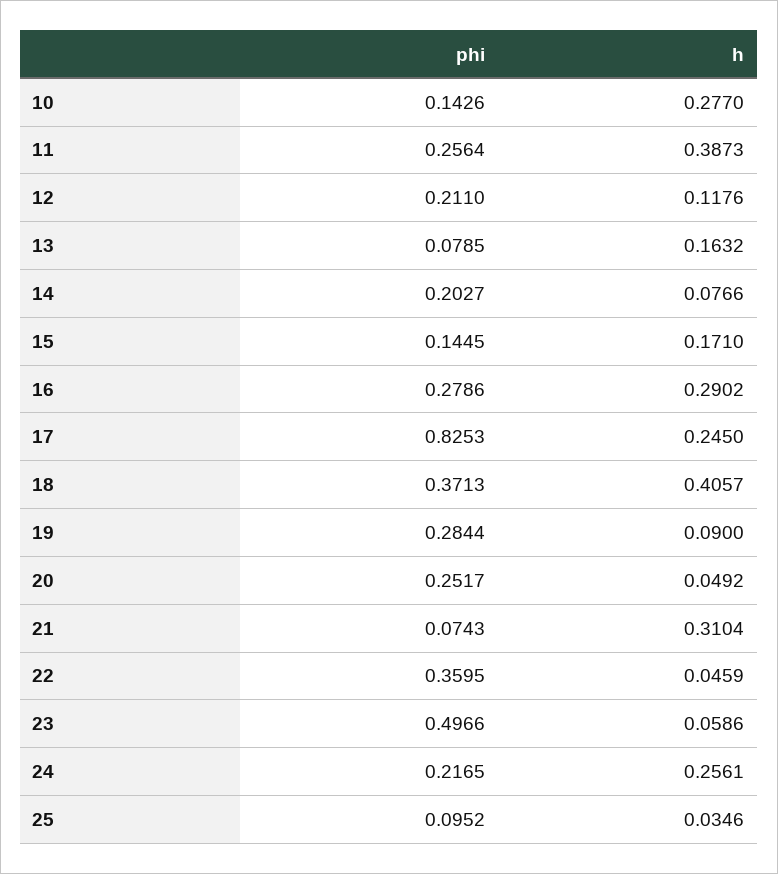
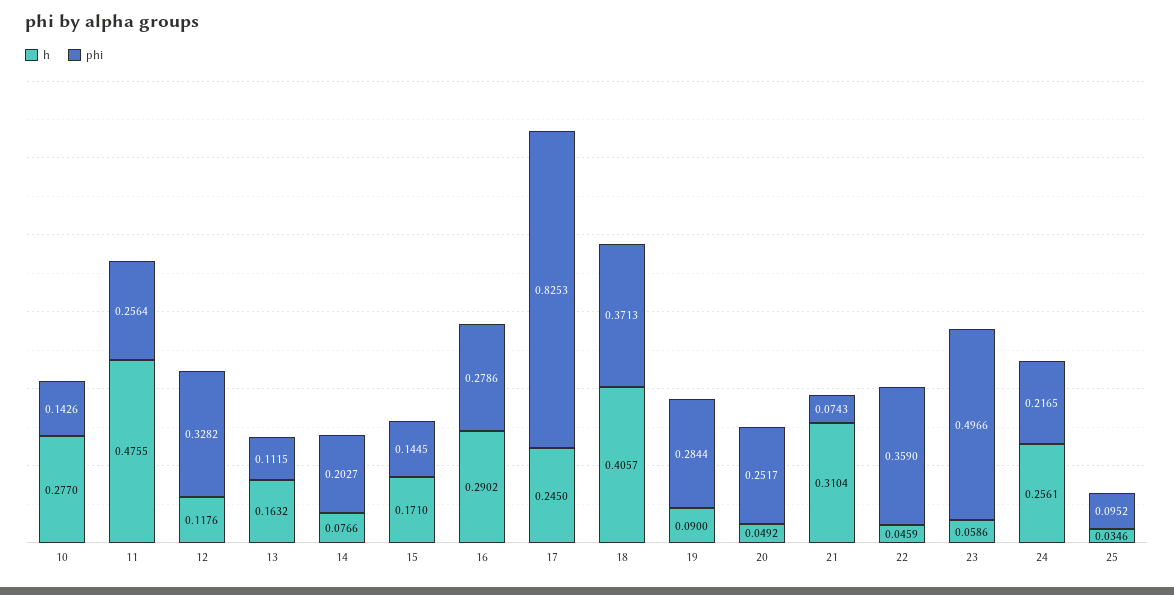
  {
    "phi": {
      "10": 0.1426,
      "11": 0.2564,
-     "12": 0.211,
+     "12": 0.3282,
-     "13": 0.0785,
+     "13": 0.1115,
      "14": 0.2027,
      "15": 0.1445,
      "16": 0.2786,
      "17": 0.8253,
      "18": 0.3713,
      "19": 0.2844,
      "20": 0.2517,
      "21": 0.0743,
-     "22": 0.3595,
+     "22": 0.359,
      "23": 0.4966,
      "24": 0.2165,
      "25": 0.0952
    },
    "h": {
      "10": 0.277,
-     "11": 0.3873,
+     "11": 0.4755,
      "12": 0.1176,
      "13": 0.1632,
      "14": 0.0766,
      "15": 0.171,
      "16": 0.2902,
      "17": 0.245,
      "18": 0.4057,
      "19": 0.09,
      "20": 0.0492,
      "21": 0.3104,
      "22": 0.0459,
      "23": 0.0586,
      "24": 0.2561,
      "25": 0.0346
    }
  }

